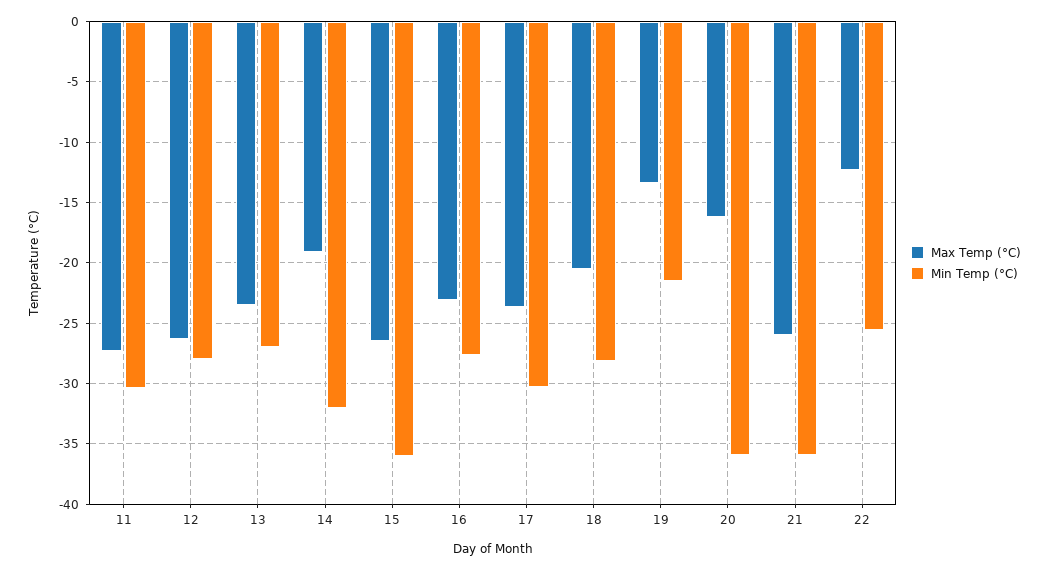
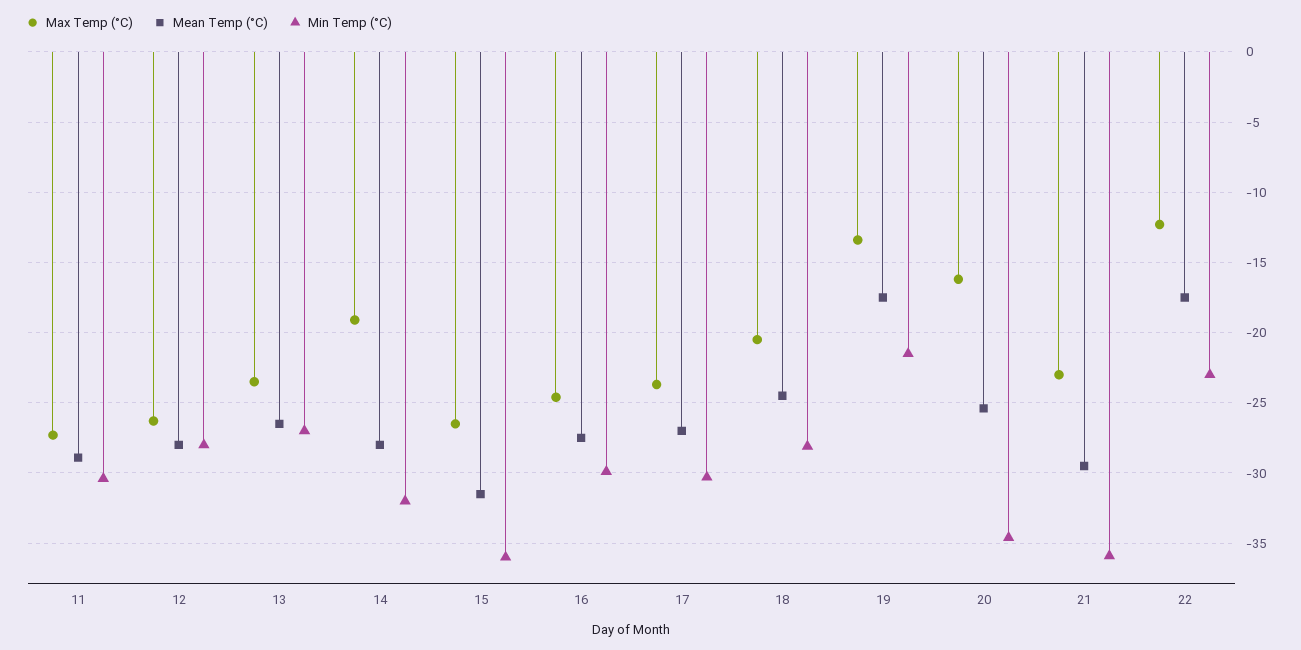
  {
    "Max Temp (°C)": {
      "11": -27.5,
      "12": -26.5,
      "13": -23.5,
      "14": -19,
      "15": -26.5,
-     "16": -23,
+     "16": -24.5,
      "17": -23.5,
      "18": -20.5,
      "19": -13.5,
      "20": -16,
-     "21": -26,
+     "21": -23,
      "22": -12.5
    },
    "Min Temp (°C)": {
      "11": -30.5,
      "12": -28,
      "13": -27,
      "14": -32,
      "15": -36,
-     "16": -27.5,
+     "16": -30,
      "17": -30.5,
      "18": -28,
      "19": -21.5,
-     "20": -36,
+     "20": -34.5,
      "21": -36,
-     "22": -25.5
+     "22": -23
-   }
+   },
+   "Mean Temp (°C)": {
+     "11": -29,
+     "12": -28,
+     "13": -26.5,
+     "14": -28,
+     "15": -31.5,
+     "16": -27.5,
+     "17": -27,
+     "18": -24.5,
+     "19": -17.5,
+     "20": -25.5,
+     "21": -29.5,
+     "22": -17.5
+   }
  }

